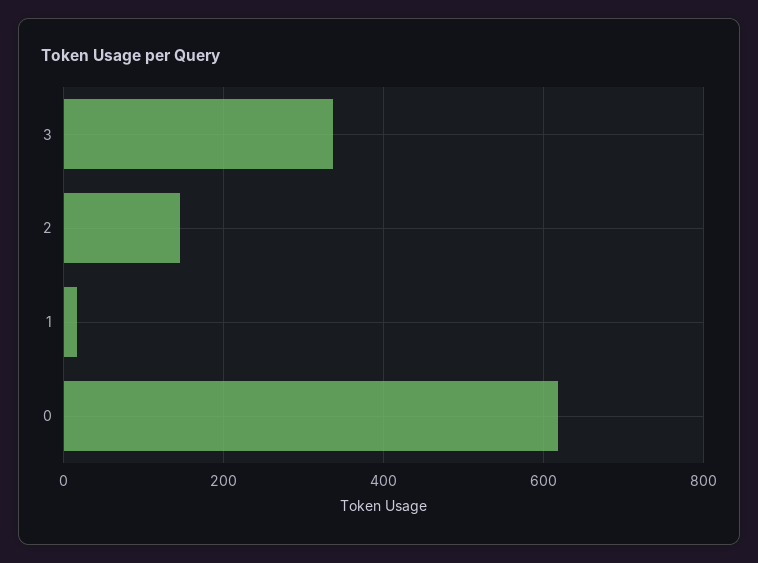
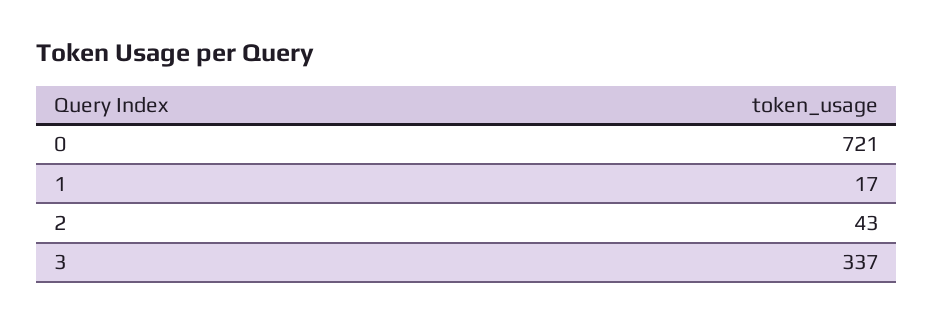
  {
    "3": 337,
-   "2": 140,
+   "2": 43,
    "1": 17,
-   "0": 620
+   "0": 721
  }

